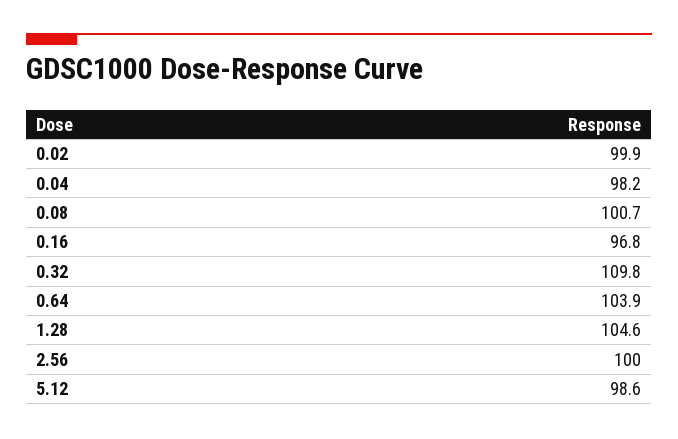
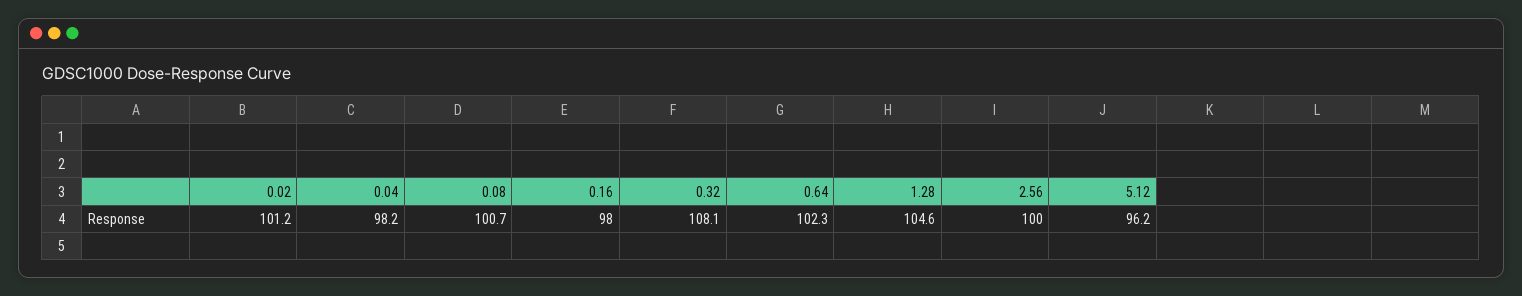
  {
-   "0.02": 99.9,
+   "0.02": 101.2,
    "0.04": 98.2,
    "0.08": 100.7,
-   "0.16": 96.8,
+   "0.16": 98,
-   "0.32": 109.8,
+   "0.32": 108.1,
-   "0.64": 103.9,
+   "0.64": 102.3,
    "1.28": 104.6,
    "2.56": 100,
-   "5.12": 98.6
+   "5.12": 96.2
  }

